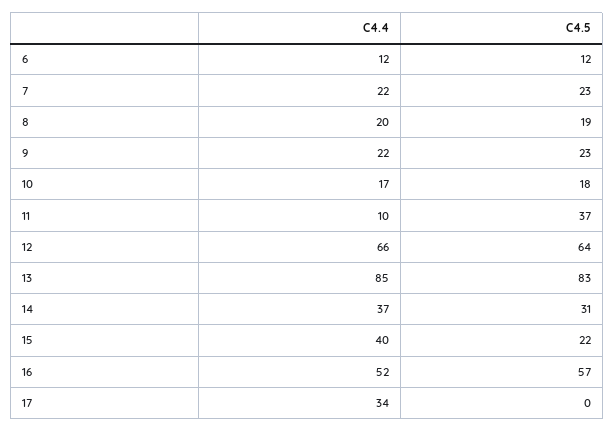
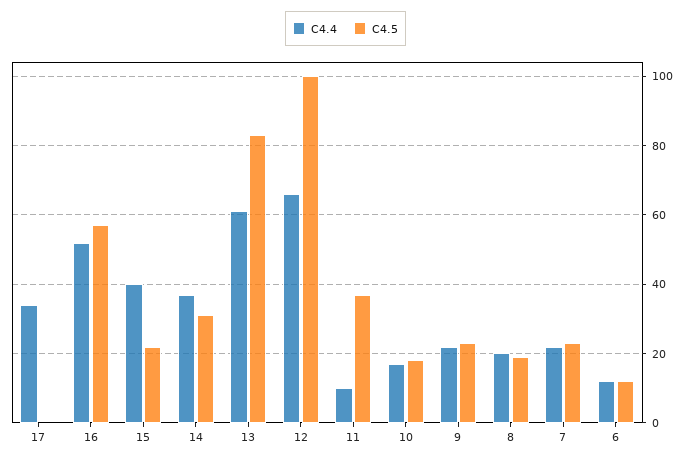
  {
    "C4.4": {
      "6": 12,
      "7": 22,
      "8": 20,
      "9": 22,
      "10": 17,
      "11": 10,
      "12": 66,
-     "13": 85,
+     "13": 60,
      "14": 37,
      "15": 40,
      "16": 52,
      "17": 34
    },
    "C4.5": {
      "6": 12,
      "7": 23,
      "8": 19,
      "9": 23,
      "10": 18,
      "11": 37,
-     "12": 64,
+     "12": 100,
      "13": 83,
      "14": 31,
      "15": 22,
      "16": 57,
      "17": 0
    }
  }

